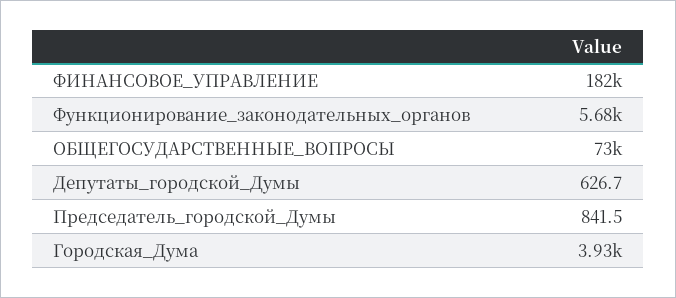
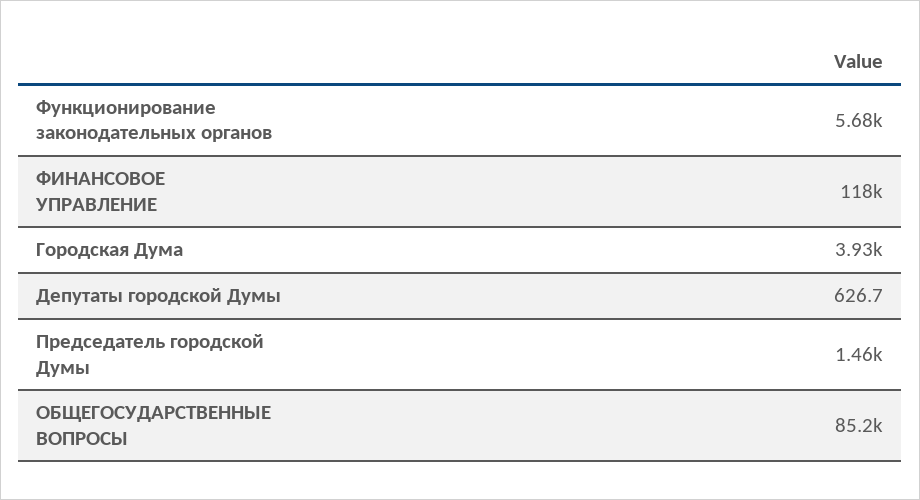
  {
-   "ФИНАНСОВОЕ_УПРАВЛЕНИЕ": 182000,
+   "ФИНАНСОВОЕ_УПРАВЛЕНИЕ": 118000,
    "Функционирование_законодательных_органов": 5680,
-   "ОБЩЕГОСУДАРСТВЕННЫЕ_ВОПРОСЫ": 73000,
+   "ОБЩЕГОСУДАРСТВЕННЫЕ_ВОПРОСЫ": 85200,
    "Депутаты_городской_Думы": 626.7,
-   "Председатель_городской_Думы": 841.5,
+   "Председатель_городской_Думы": 1460,
    "Городская_Дума": 3930
  }

